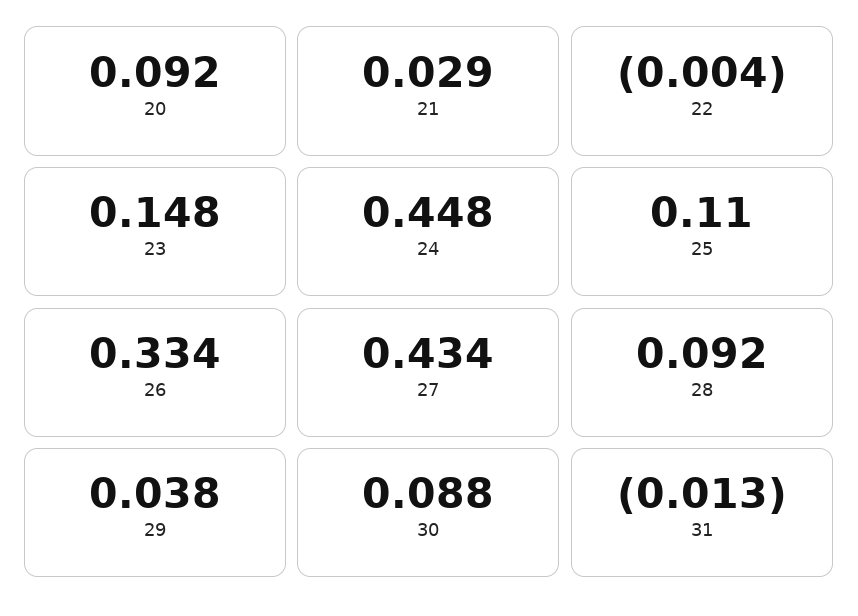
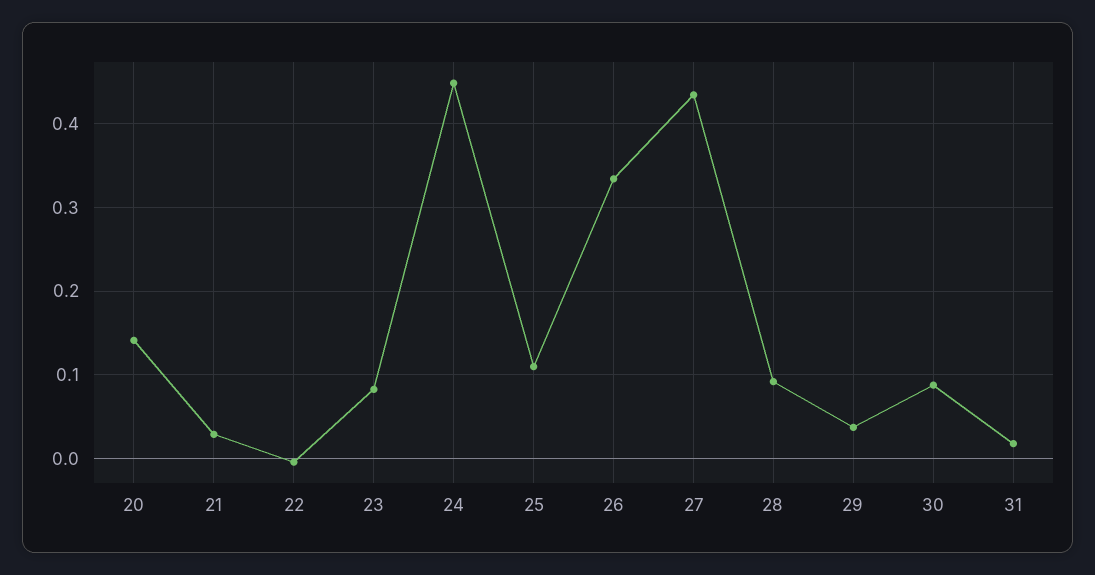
  {
-   "20": 0.092,
+   "20": 0.14,
    "21": 0.029,
    "22": -0.004,
-   "23": 0.148,
+   "23": 0.08,
    "24": 0.448,
    "25": 0.11,
    "26": 0.334,
    "27": 0.434,
    "28": 0.092,
    "29": 0.038,
    "30": 0.088,
-   "31": -0.013
+   "31": 0.02
  }

